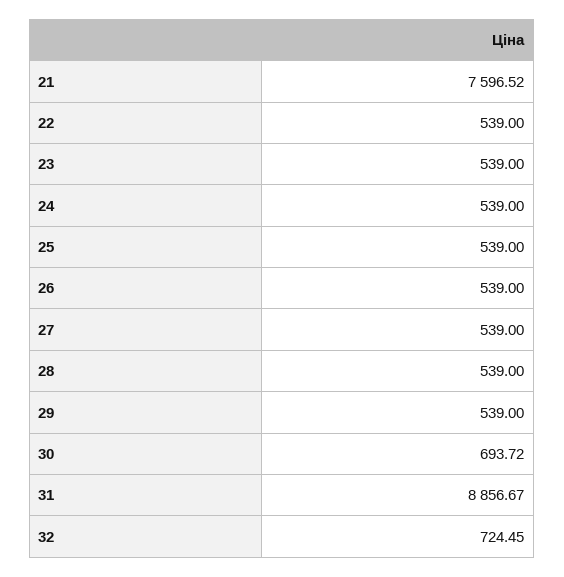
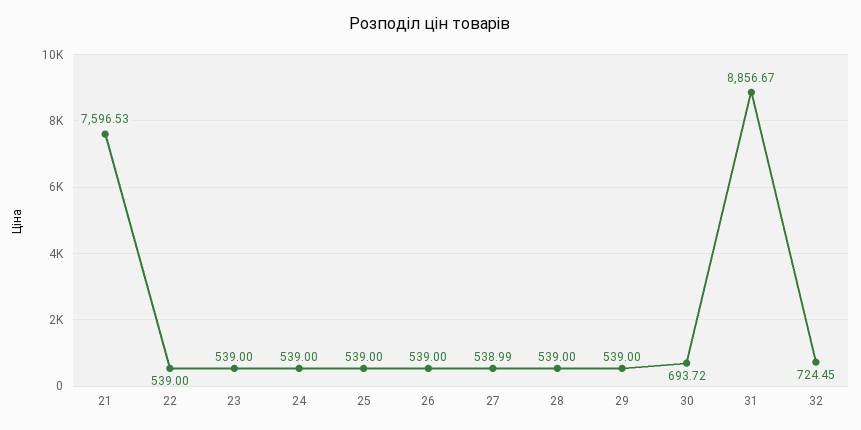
  {
-   "21": 7596.52,
+   "21": 7596.53,
    "22": 539,
    "23": 539,
    "24": 539,
    "25": 539,
    "26": 539,
-   "27": 539,
+   "27": 538.99,
    "28": 539,
    "29": 539,
    "30": 693.72,
    "31": 8856.67,
    "32": 724.45
  }

